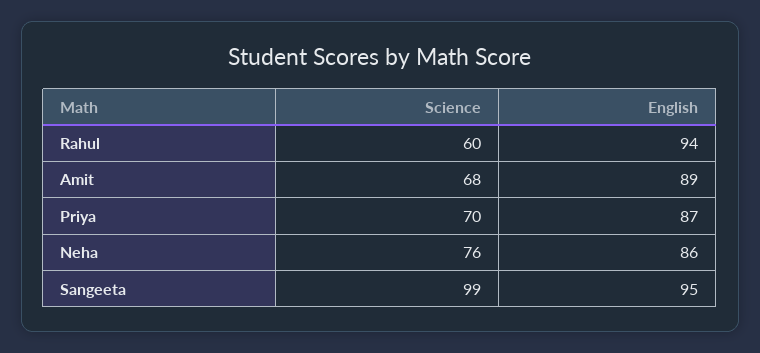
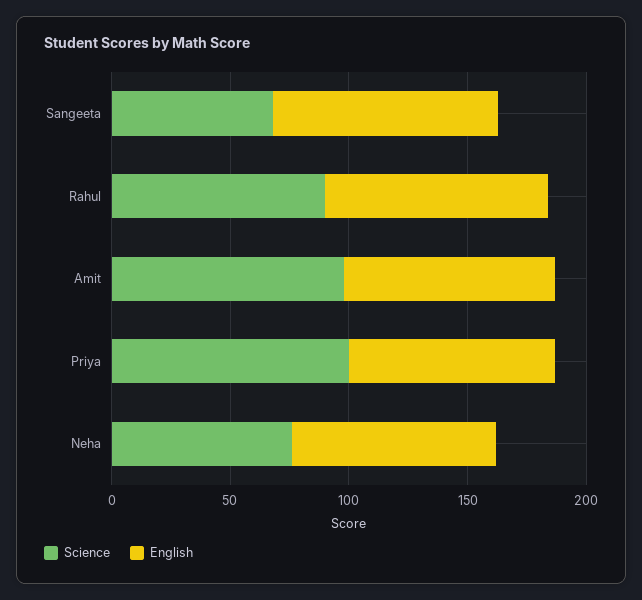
  {
    "Science": {
-     "Rahul": 60,
+     "Rahul": 90,
-     "Amit": 68,
+     "Amit": 100,
-     "Priya": 70,
+     "Priya": 100,
      "Neha": 76,
-     "Sangeeta": 99
+     "Sangeeta": 70
    },
    "English": {
      "Rahul": 94,
      "Amit": 89,
      "Priya": 87,
      "Neha": 86,
      "Sangeeta": 95
    }
  }

